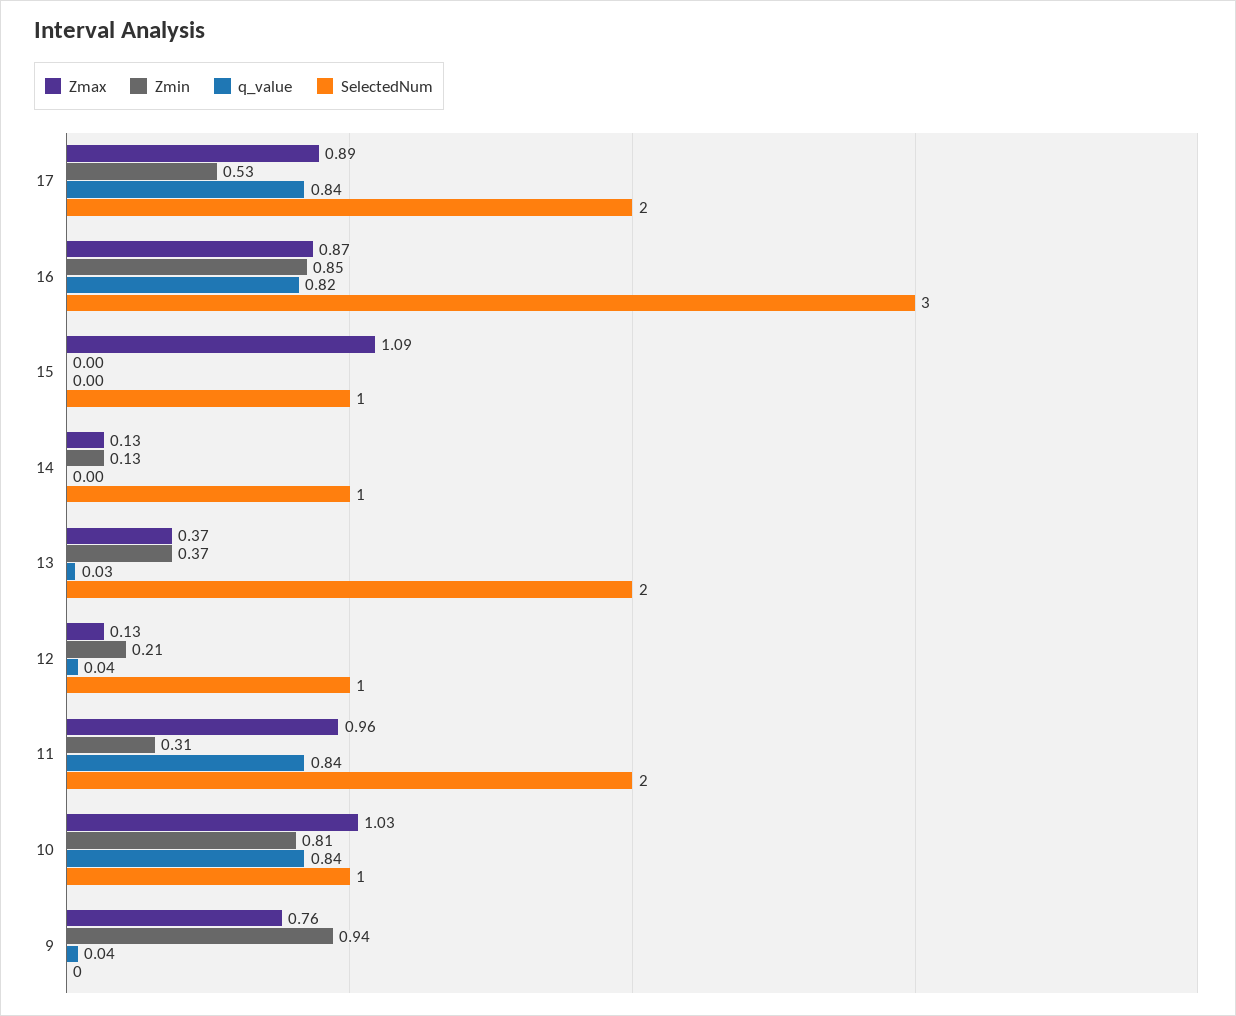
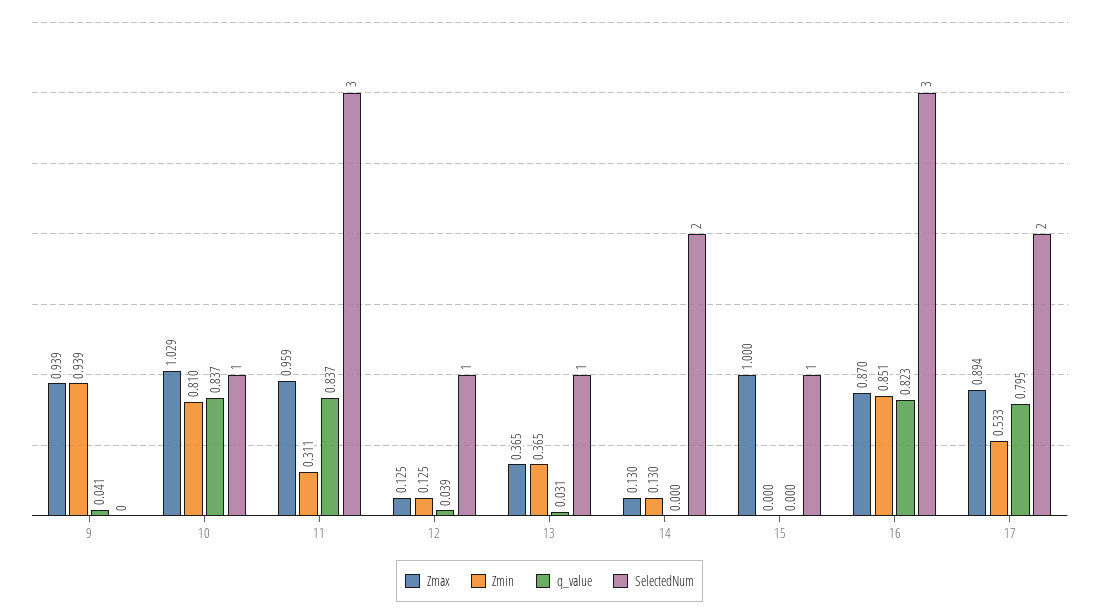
  {
    "Zmax": {
      "17": 0.894,
      "16": 0.87,
-     "15": 1.09,
+     "15": 1,
      "14": 0.13,
      "13": 0.365,
      "12": 0.125,
      "11": 0.959,
      "10": 1.029,
-     "9": 0.76
+     "9": 0.939
    },
    "Zmin": {
      "17": 0.533,
      "16": 0.851,
      "15": 0,
      "14": 0.13,
      "13": 0.365,
-     "12": 0.21,
+     "12": 0.125,
      "11": 0.311,
      "10": 0.81,
      "9": 0.939
    },
    "q_value": {
-     "17": 0.84,
+     "17": 0.795,
      "16": 0.823,
      "15": 0,
      "14": 0,
      "13": 0.031,
      "12": 0.039,
      "11": 0.837,
      "10": 0.837,
      "9": 0.041
    },
    "SelectedNum": {
      "17": 2,
      "16": 3,
      "15": 1,
-     "14": 1,
+     "14": 2,
-     "13": 2,
+     "13": 1,
      "12": 1,
-     "11": 2,
+     "11": 3,
      "10": 1,
      "9": 0
    }
  }

